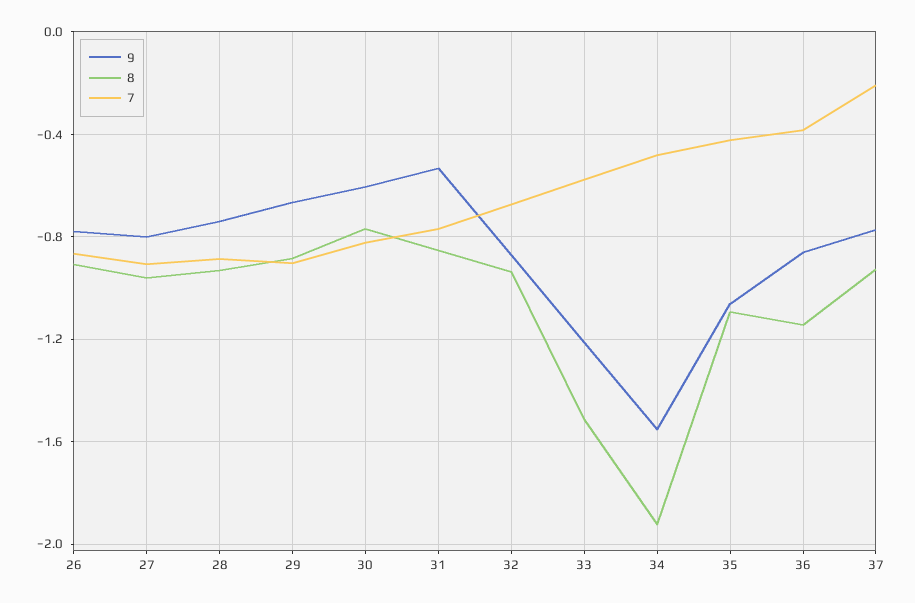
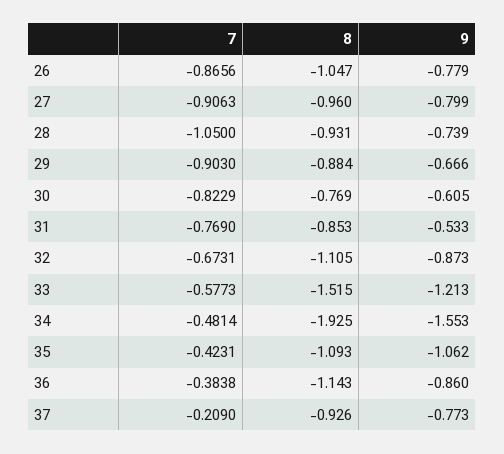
  {
    "9": {
      "26": -0.779,
      "27": -0.799,
      "28": -0.739,
      "29": -0.666,
      "30": -0.605,
      "31": -0.533,
      "32": -0.873,
      "33": -1.213,
      "34": -1.553,
      "35": -1.062,
      "36": -0.86,
      "37": -0.773
    },
    "8": {
-     "26": -0.9,
+     "26": -1.047,
      "27": -0.96,
      "28": -0.931,
      "29": -0.884,
      "30": -0.769,
      "31": -0.853,
-     "32": -0.95,
+     "32": -1.105,
      "33": -1.515,
      "34": -1.925,
      "35": -1.093,
      "36": -1.143,
      "37": -0.926
    },
    "7": {
      "26": -0.8656,
      "27": -0.9063,
-     "28": -0.9,
+     "28": -1.05,
      "29": -0.903,
      "30": -0.8229,
      "31": -0.769,
      "32": -0.6731,
      "33": -0.5773,
      "34": -0.4814,
      "35": -0.4231,
      "36": -0.3838,
      "37": -0.209
    }
  }

